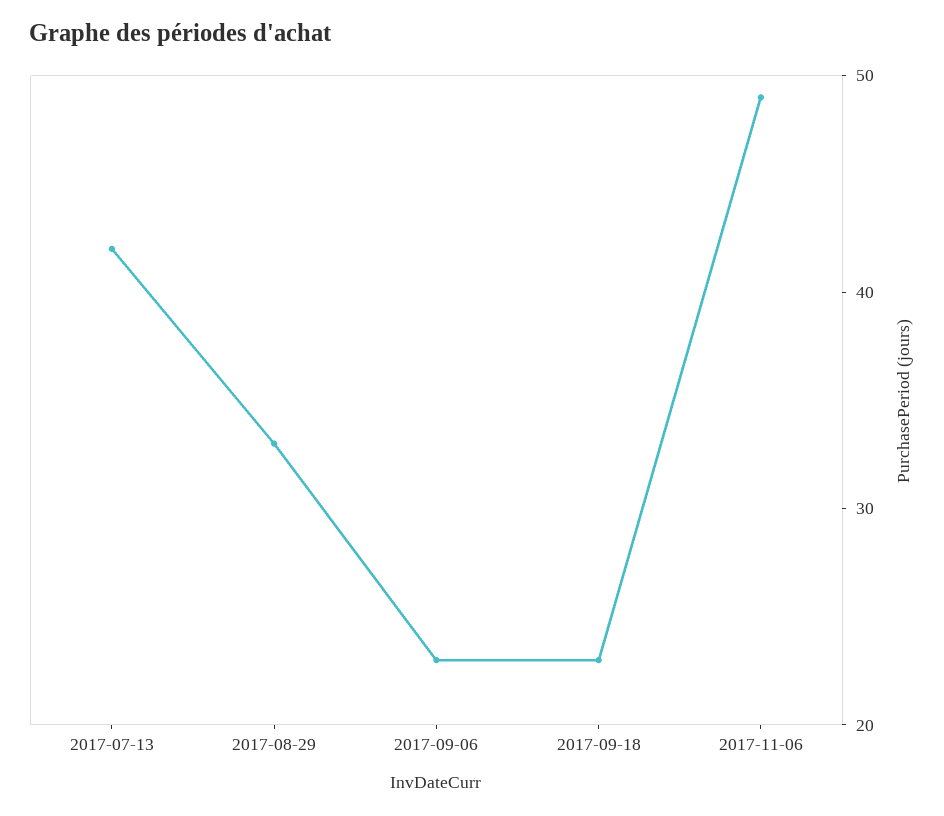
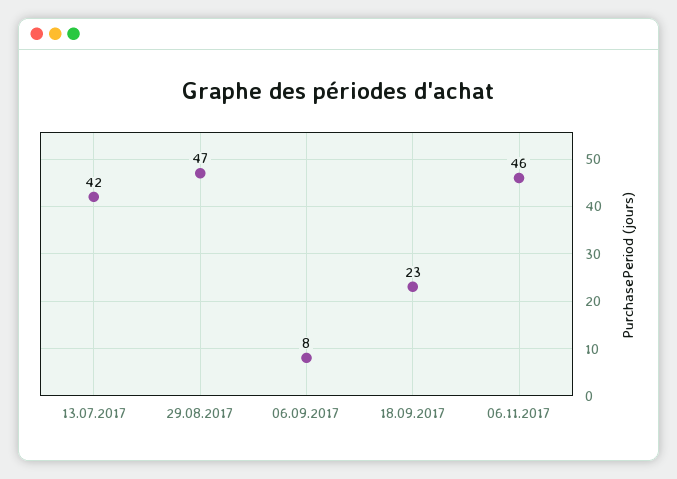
  {
    "2017-07-13": 42,
-   "2017-08-29": 33,
+   "2017-08-29": 47,
-   "2017-09-06": 23,
+   "2017-09-06": 8,
    "2017-09-18": 23,
-   "2017-11-06": 49
+   "2017-11-06": 46
  }

